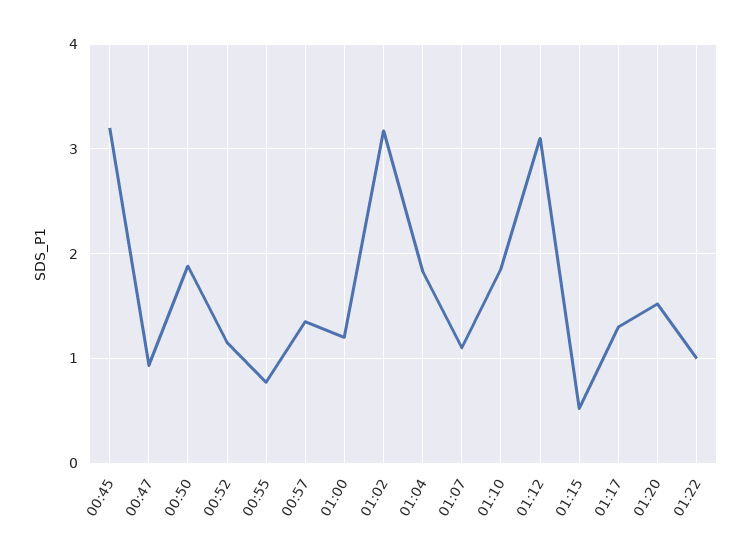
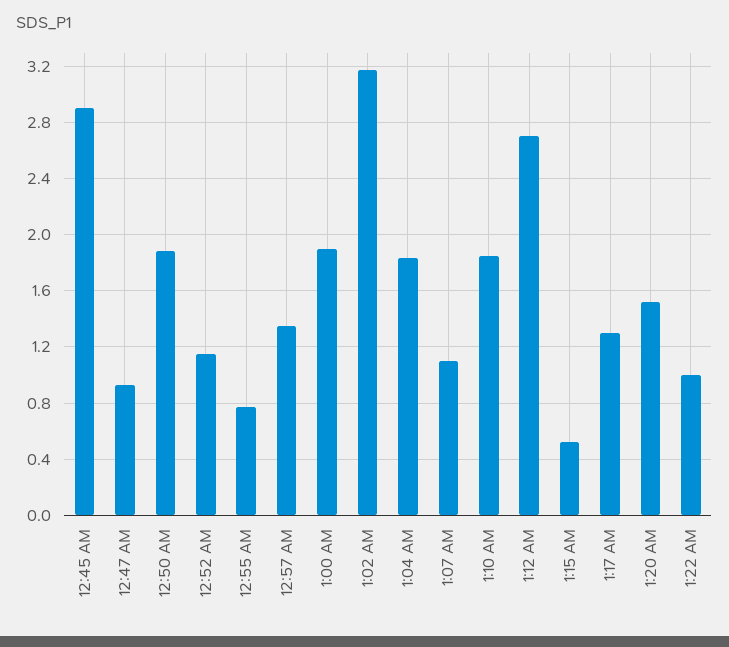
  {
-   "00:45": 3.2,
+   "00:45": 2.9,
    "00:47": 0.95,
    "00:50": 1.9,
    "00:52": 1.15,
    "00:55": 0.75,
    "00:57": 1.35,
-   "01:00": 1.2,
+   "01:00": 1.9,
    "01:02": 3.15,
    "01:04": 1.85,
    "01:07": 1.1,
    "01:10": 1.85,
-   "01:12": 3.1,
+   "01:12": 2.7,
    "01:15": 0.5,
    "01:17": 1.3,
    "01:20": 1.5,
    "01:22": 1
  }

